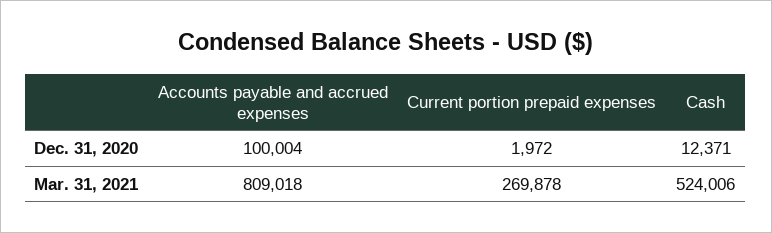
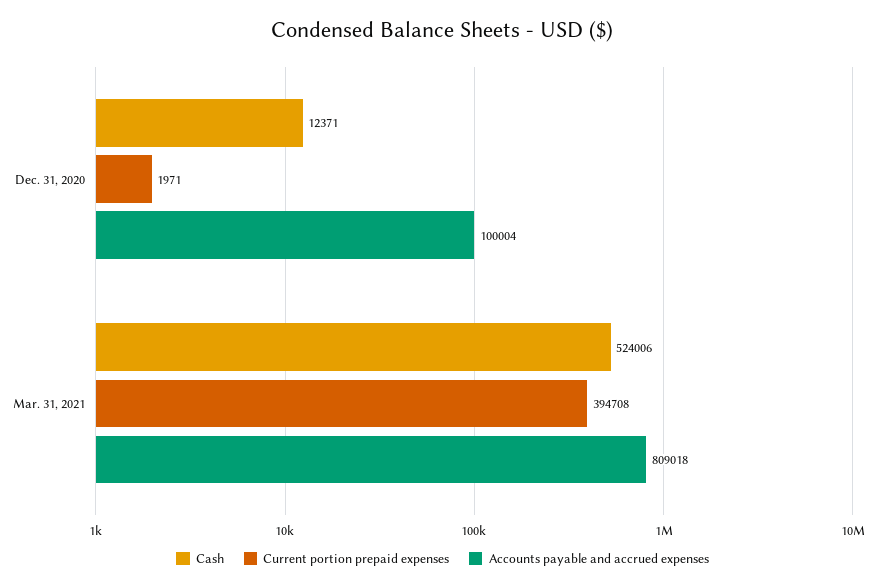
  {
    "Accounts payable and accrued expenses": {
      "Dec. 31, 2020": 100004,
      "Mar. 31, 2021": 809018
    },
    "Current portion prepaid expenses": {
-     "Dec. 31, 2020": 1972,
+     "Dec. 31, 2020": 1971,
-     "Mar. 31, 2021": 269878
+     "Mar. 31, 2021": 394708
    },
    "Cash": {
      "Dec. 31, 2020": 12371,
      "Mar. 31, 2021": 524006
    }
  }

